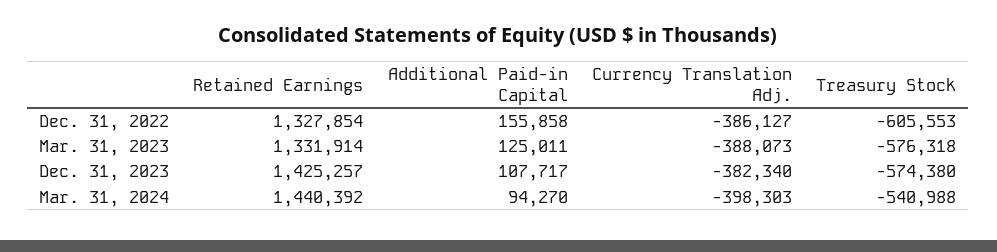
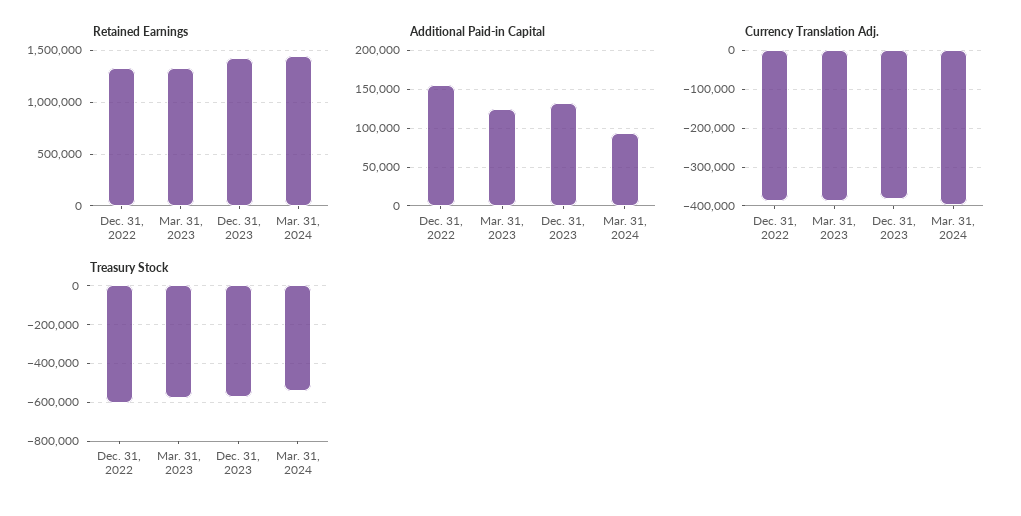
  {
    "Retained Earnings": {
      "Dec. 31, 2022": 1327854,
      "Mar. 31, 2023": 1331914,
      "Dec. 31, 2023": 1425257,
      "Mar. 31, 2024": 1440392
    },
    "Additional Paid-in Capital": {
      "Dec. 31, 2022": 155858,
      "Mar. 31, 2023": 125011,
-     "Dec. 31, 2023": 107717,
+     "Dec. 31, 2023": 130000,
      "Mar. 31, 2024": 94270
    },
    "Currency Translation Adj.": {
      "Dec. 31, 2022": -386127,
      "Mar. 31, 2023": -388073,
      "Dec. 31, 2023": -382340,
      "Mar. 31, 2024": -398303
    },
    "Treasury Stock": {
      "Dec. 31, 2022": -605553,
      "Mar. 31, 2023": -576318,
      "Dec. 31, 2023": -574380,
      "Mar. 31, 2024": -540988
    }
  }

